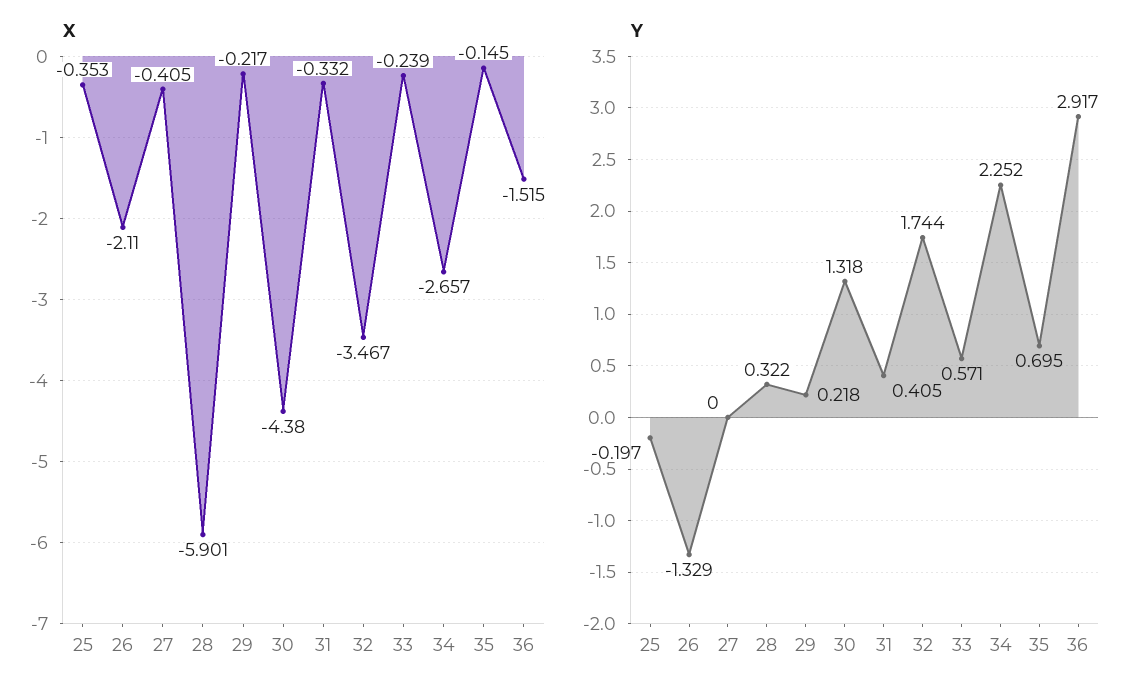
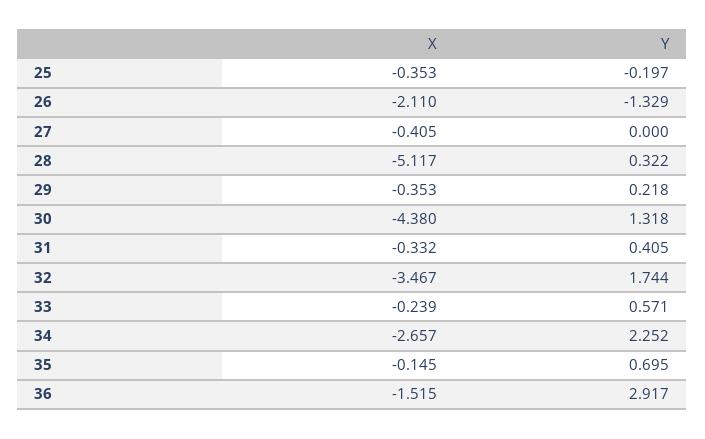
  {
    "X": {
      "25": -0.353,
      "26": -2.11,
      "27": -0.405,
-     "28": -5.901,
+     "28": -5.117,
-     "29": -0.217,
+     "29": -0.353,
      "30": -4.38,
      "31": -0.332,
      "32": -3.467,
      "33": -0.239,
      "34": -2.657,
      "35": -0.145,
      "36": -1.515
    },
    "Y": {
      "25": -0.197,
      "26": -1.329,
      "27": 0,
      "28": 0.322,
      "29": 0.218,
      "30": 1.318,
      "31": 0.405,
      "32": 1.744,
      "33": 0.571,
      "34": 2.252,
      "35": 0.695,
      "36": 2.917
    }
  }

